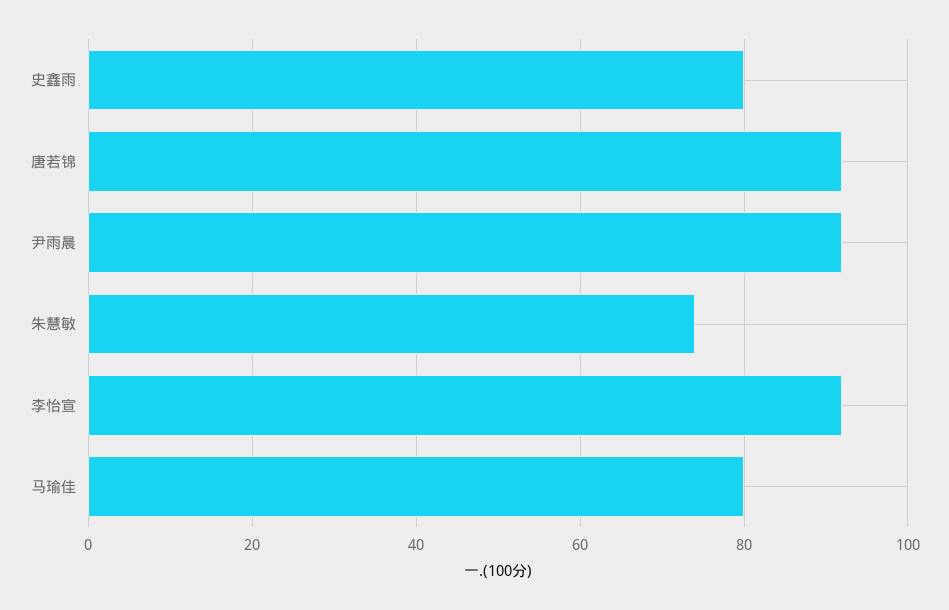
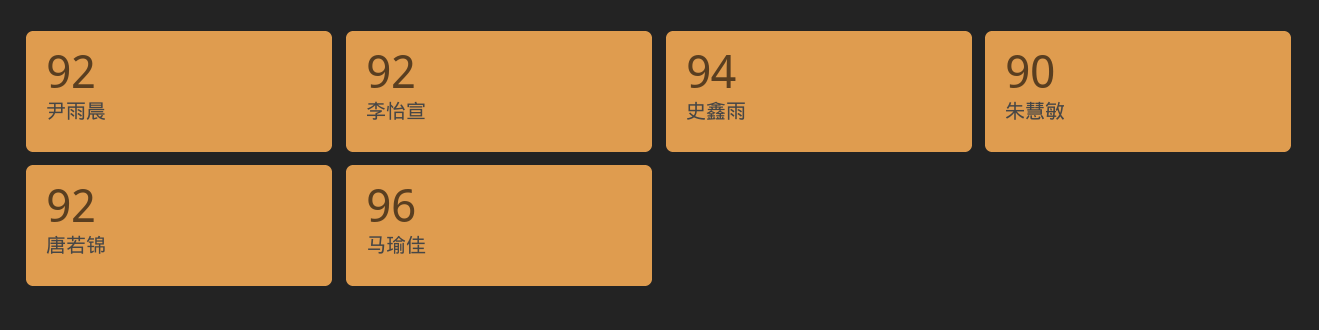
  {
-   "史鑫雨": 80,
+   "史鑫雨": 94,
    "唐若锦": 92,
    "尹雨晨": 92,
-   "朱慧敏": 75,
+   "朱慧敏": 90,
    "李怡宣": 92,
-   "马瑜佳": 80
+   "马瑜佳": 96
  }

